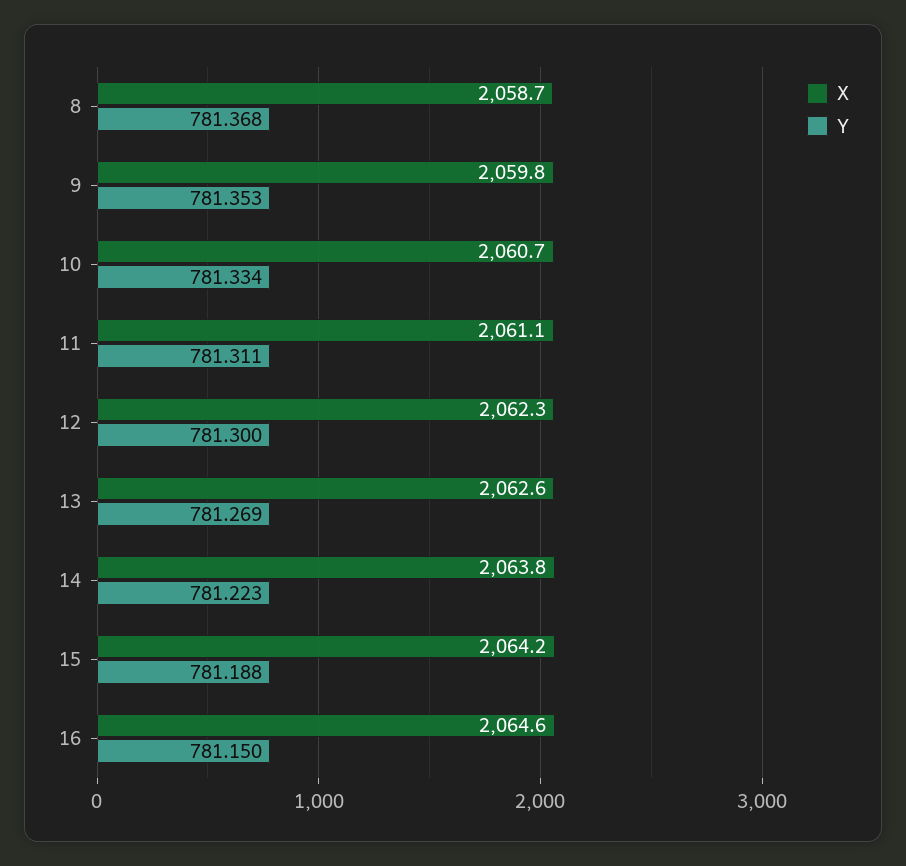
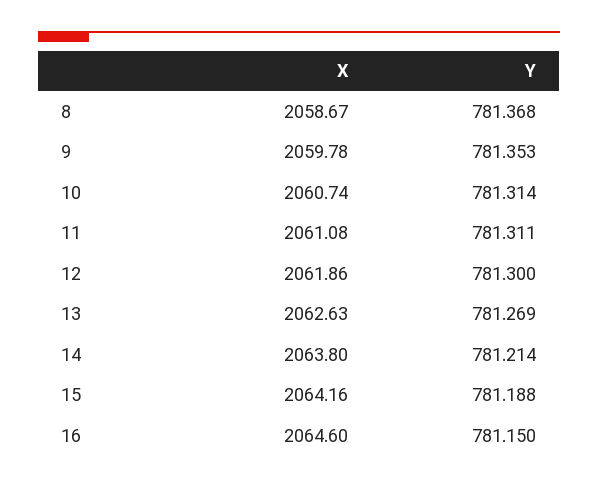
  {
    "X": {
      "8": 2058.67,
      "9": 2059.78,
      "10": 2060.74,
      "11": 2061.08,
-     "12": 2062.3,
+     "12": 2061.86,
      "13": 2062.63,
      "14": 2063.8,
      "15": 2064.16,
      "16": 2064.6
    },
    "Y": {
      "8": 781.368,
      "9": 781.353,
-     "10": 781.334,
+     "10": 781.314,
      "11": 781.311,
      "12": 781.3,
      "13": 781.269,
-     "14": 781.223,
+     "14": 781.214,
      "15": 781.188,
      "16": 781.15
    }
  }

